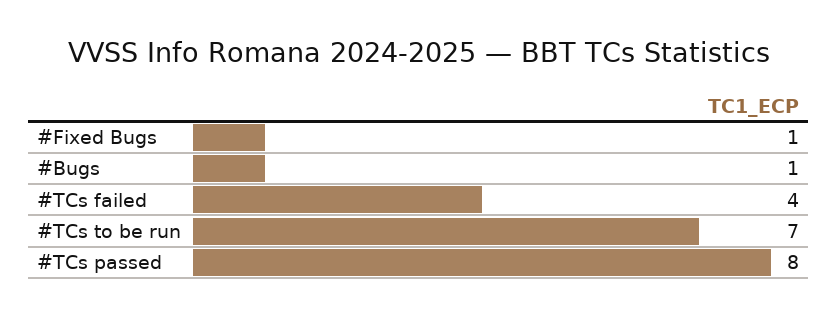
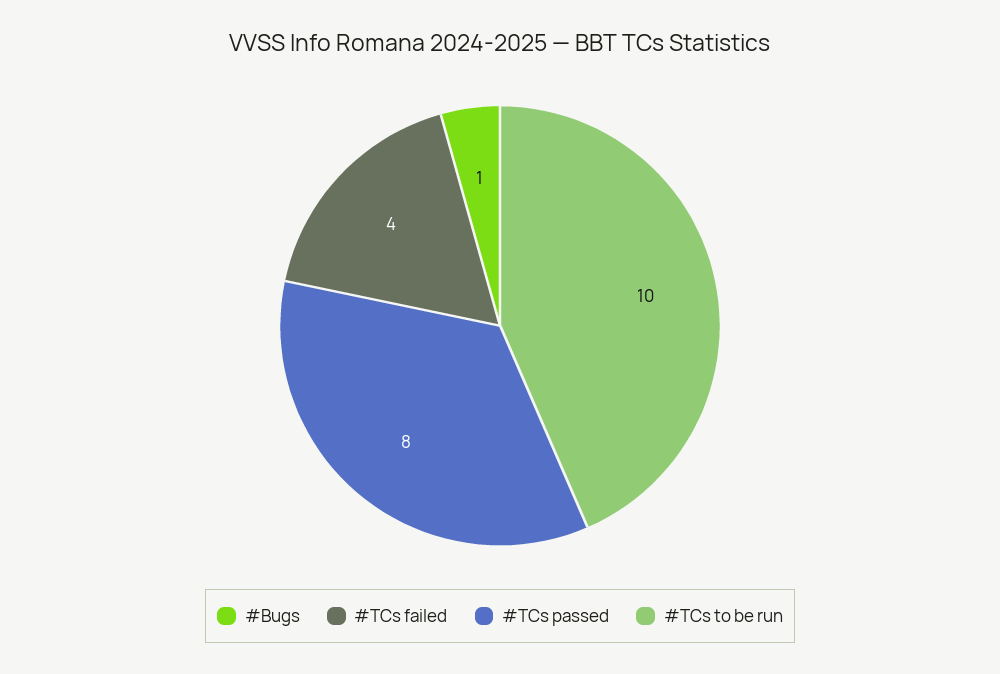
  {
-   "#Fixed Bugs": 1,
    "#Bugs": 1,
    "#TCs failed": 4,
-   "#TCs to be run": 7,
+   "#TCs to be run": 10,
    "#TCs passed": 8
  }

